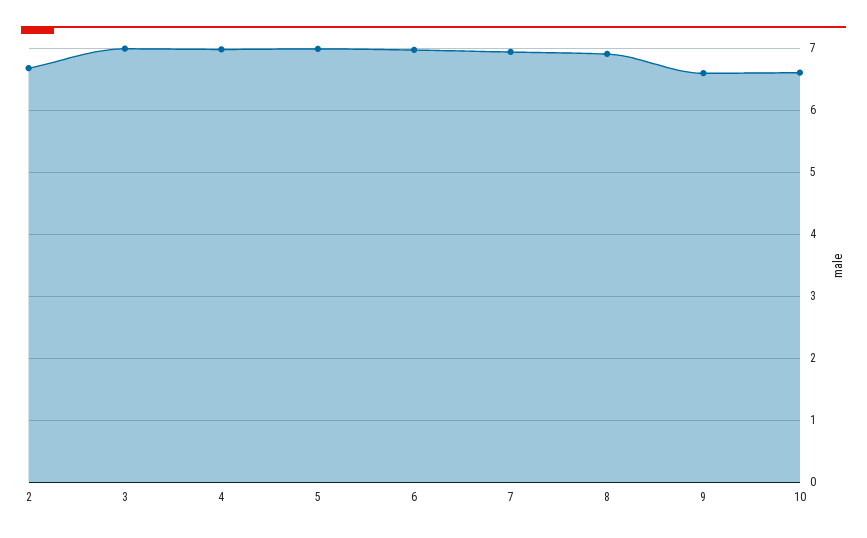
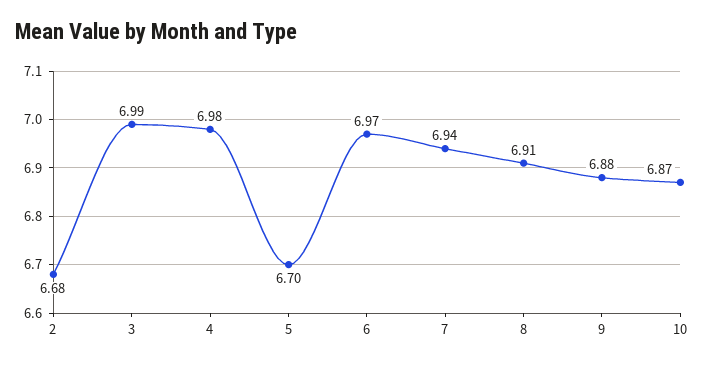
  {
    "2": 6.68,
    "3": 6.99,
    "4": 6.98,
-   "5": 7,
+   "5": 6.7,
    "6": 6.97,
    "7": 6.94,
    "8": 6.91,
-   "9": 6.6,
+   "9": 6.88,
-   "10": 6.6
+   "10": 6.87
  }

